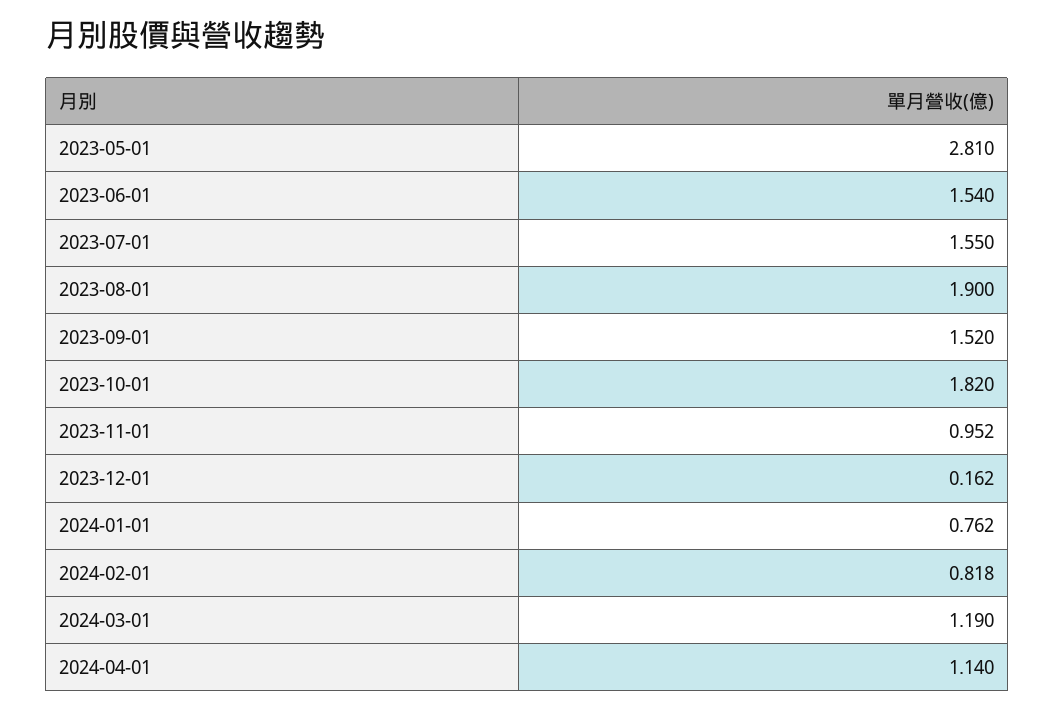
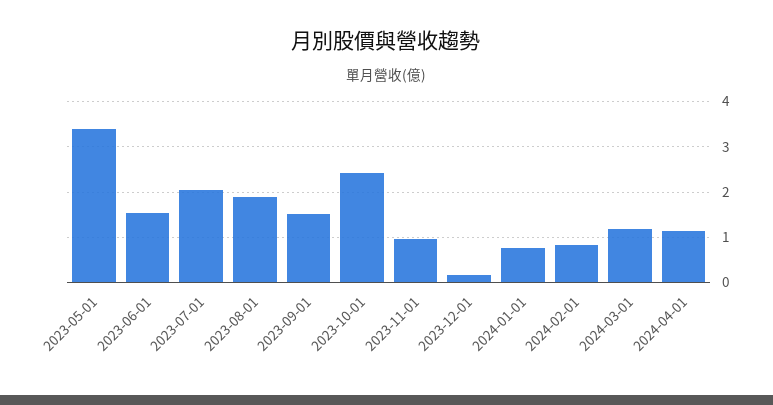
  {
-   "2023-05-01": 2.81,
+   "2023-05-01": 3.4,
    "2023-06-01": 1.54,
-   "2023-07-01": 1.55,
+   "2023-07-01": 2,
    "2023-08-01": 1.9,
    "2023-09-01": 1.52,
-   "2023-10-01": 1.82,
+   "2023-10-01": 2.4,
    "2023-11-01": 0.952,
    "2023-12-01": 0.162,
    "2024-01-01": 0.762,
    "2024-02-01": 0.818,
    "2024-03-01": 1.19,
    "2024-04-01": 1.14
  }

